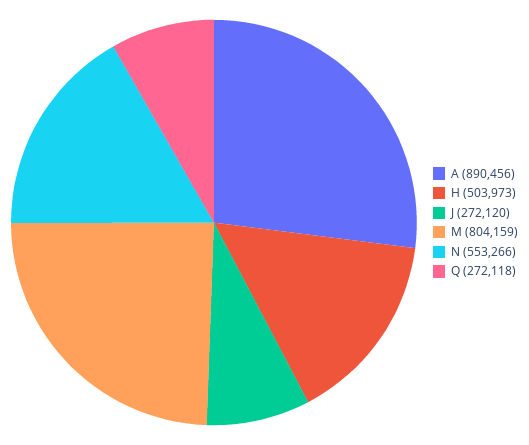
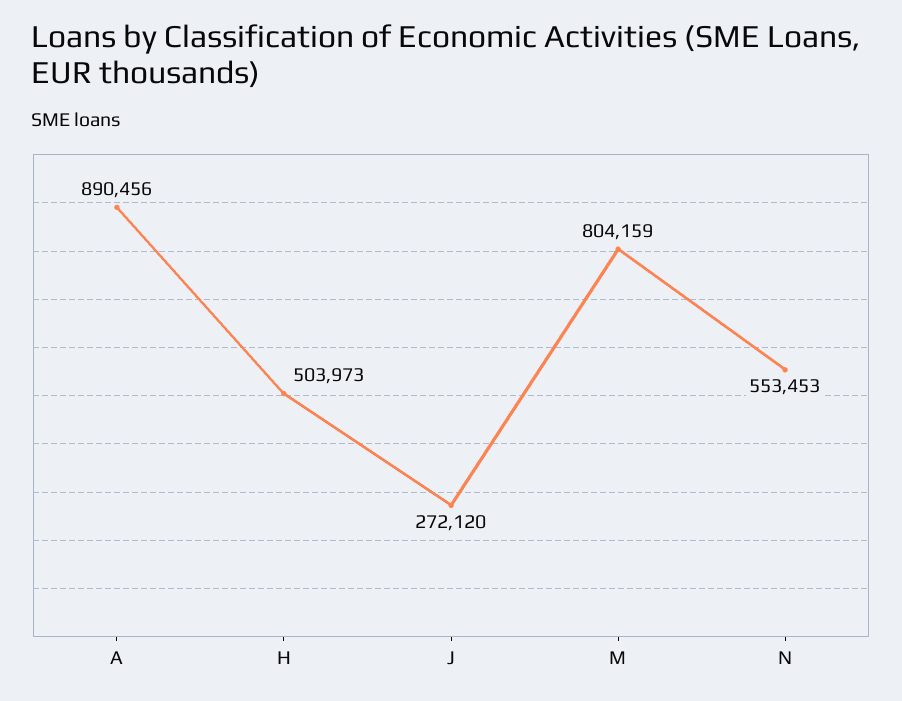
  {
    "A": 890456,
    "H": 503973,
    "J": 272120,
    "M": 804159,
-   "N": 553266,
+   "N": 553453
-   "Q": 272118
  }

